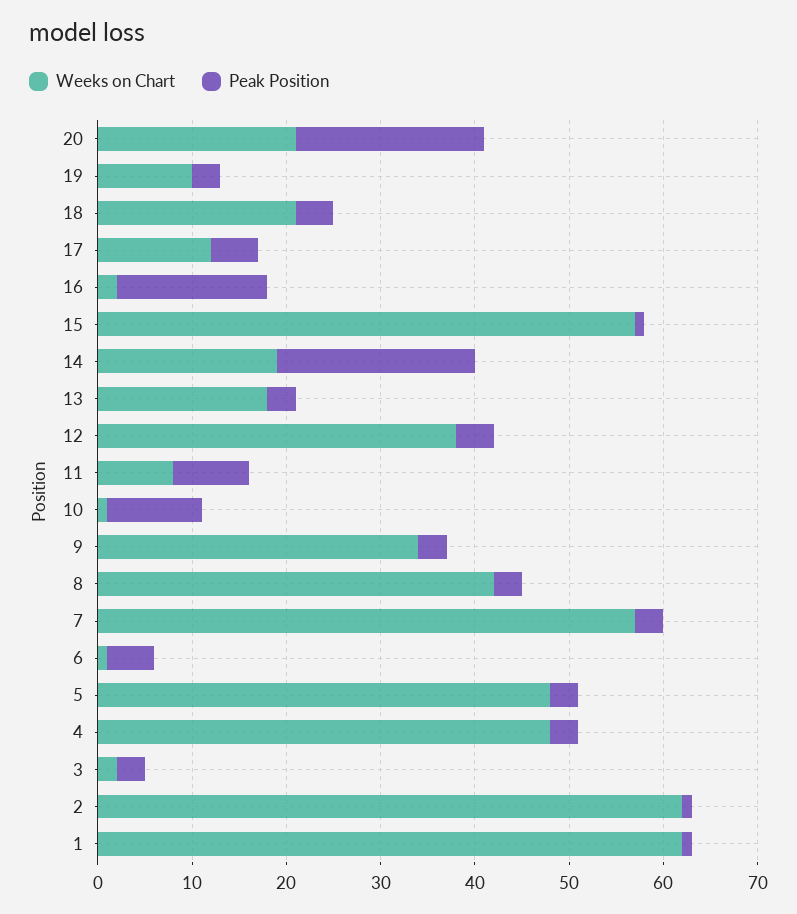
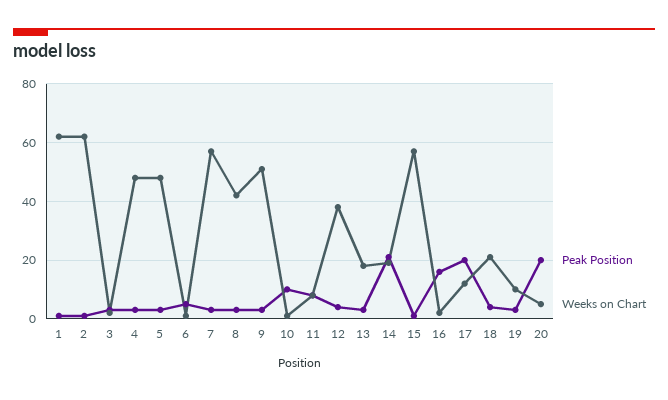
  {
    "Weeks on Chart": {
-     "20": 21,
+     "20": 5,
      "19": 10,
      "18": 21,
      "17": 12,
      "16": 2,
      "15": 57,
      "14": 19,
      "13": 18,
      "12": 38,
      "11": 8,
      "10": 1,
-     "9": 34,
+     "9": 50,
      "8": 42,
      "7": 57,
      "6": 1,
      "5": 48,
      "4": 48,
      "3": 2,
      "2": 62,
      "1": 62
    },
    "Peak Position": {
      "20": 20,
      "19": 3,
      "18": 4,
-     "17": 5,
+     "17": 20,
      "16": 16,
      "15": 1,
      "14": 21,
      "13": 3,
      "12": 4,
      "11": 8,
      "10": 10,
      "9": 3,
      "8": 3,
      "7": 3,
      "6": 5,
      "5": 3,
      "4": 3,
      "3": 3,
      "2": 1,
      "1": 1
    }
  }

